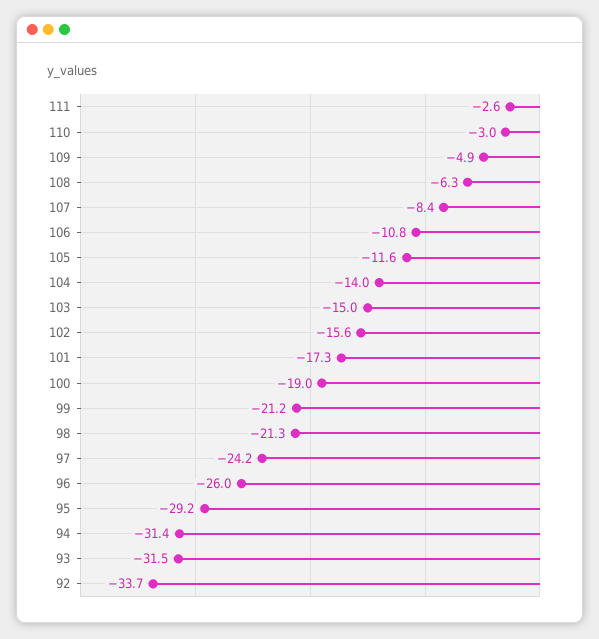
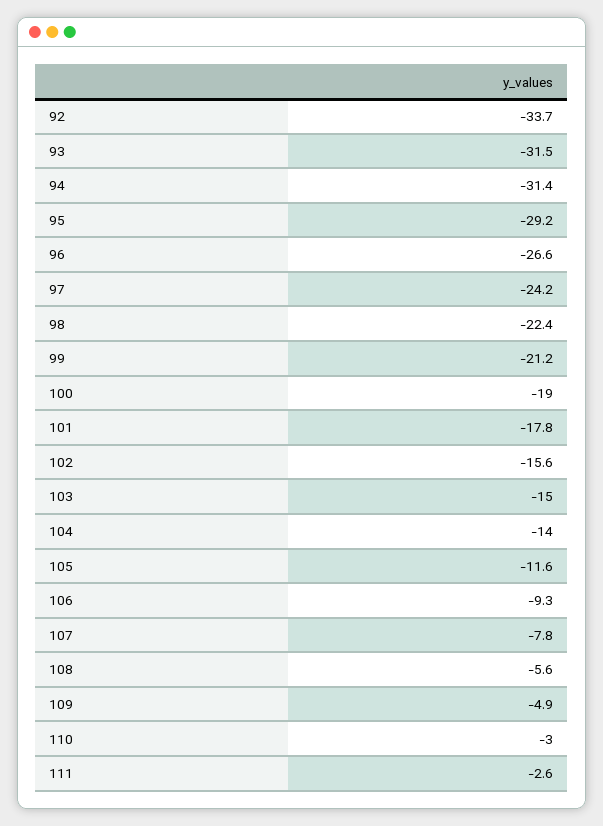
  {
    "111": -2.6,
    "110": -3,
    "109": -4.9,
-   "108": -6.3,
+   "108": -5.6,
-   "107": -8.4,
+   "107": -7.8,
-   "106": -10.8,
+   "106": -9.3,
    "105": -11.6,
    "104": -14,
    "103": -15,
    "102": -15.6,
-   "101": -17.3,
+   "101": -17.8,
    "100": -19,
    "99": -21.2,
-   "98": -21.3,
+   "98": -22.4,
    "97": -24.2,
-   "96": -26,
+   "96": -26.6,
    "95": -29.2,
    "94": -31.4,
    "93": -31.5,
    "92": -33.7
  }

